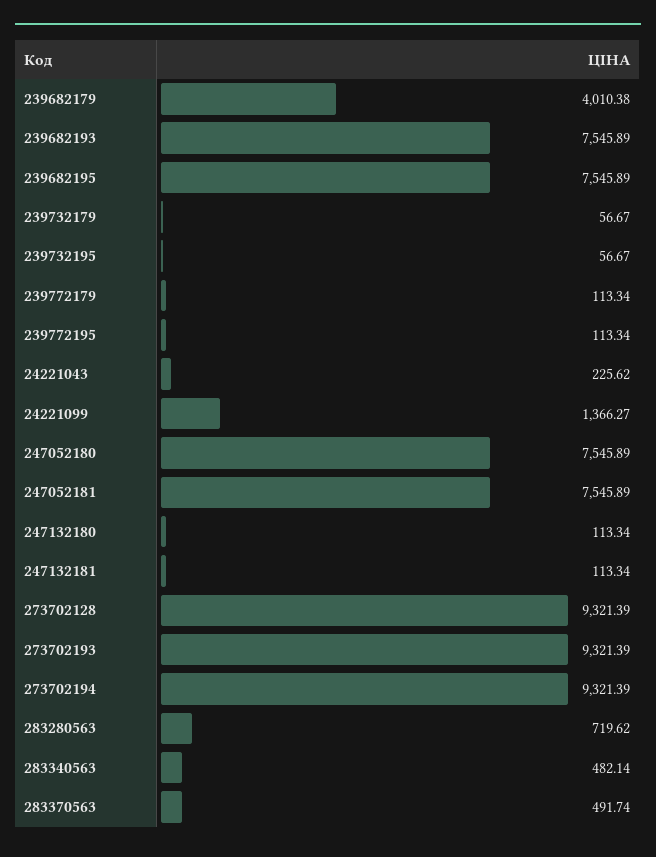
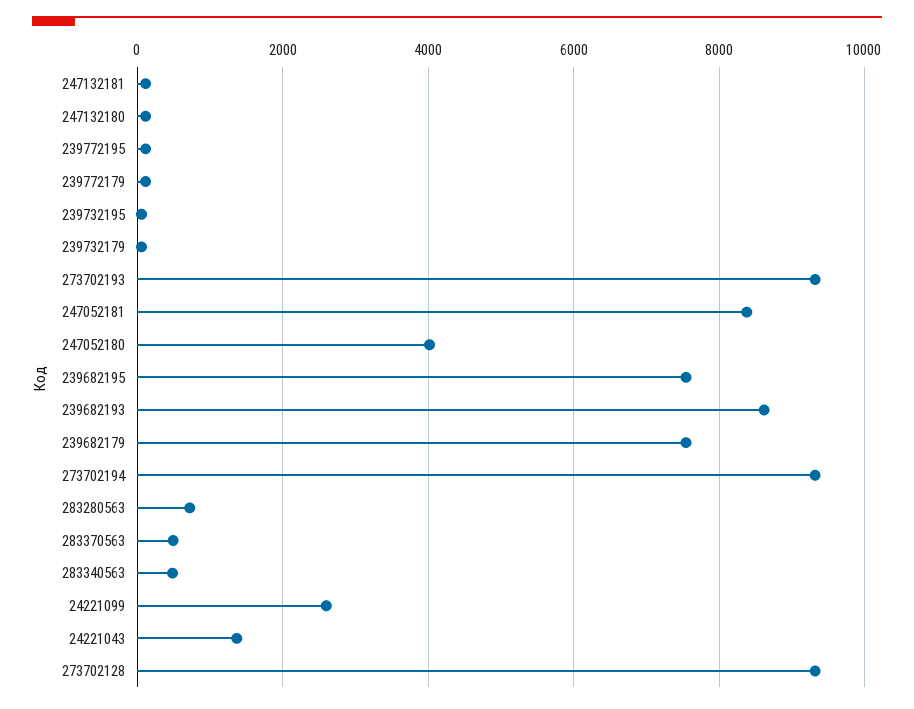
  {
-   "239682179": 4010.38,
+   "239682179": 7600,
-   "239682193": 7545.89,
+   "239682193": 8600,
    "239682195": 7545.89,
    "239732179": 56.67,
    "239732195": 56.67,
    "239772179": 113.34,
    "239772195": 113.34,
-   "24221043": 225.62,
+   "24221043": 1400,
-   "24221099": 1366.27,
+   "24221099": 2600,
-   "247052180": 7545.89,
+   "247052180": 4000,
-   "247052181": 7545.89,
+   "247052181": 8400,
    "247132180": 113.34,
    "247132181": 113.34,
    "273702128": 9321.39,
    "273702193": 9321.39,
    "273702194": 9321.39,
    "283280563": 719.62,
    "283340563": 482.14,
    "283370563": 491.74
  }

